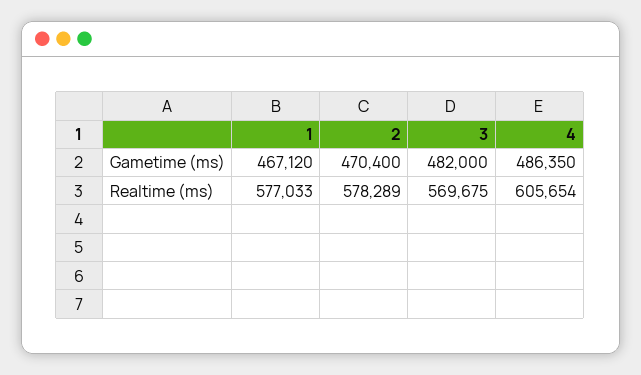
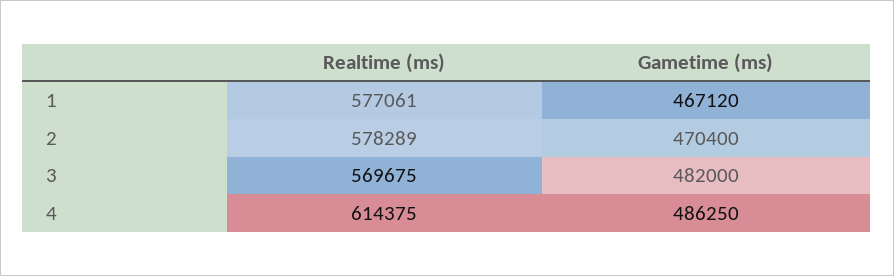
  {
    "1": {
      "Gametime (ms)": 467120,
-     "Realtime (ms)": 577033
+     "Realtime (ms)": 577061
    },
    "2": {
      "Gametime (ms)": 470400,
      "Realtime (ms)": 578289
    },
    "3": {
      "Gametime (ms)": 482000,
      "Realtime (ms)": 569675
    },
    "4": {
-     "Gametime (ms)": 486350,
+     "Gametime (ms)": 486250,
-     "Realtime (ms)": 605654
+     "Realtime (ms)": 614375
    }
  }

